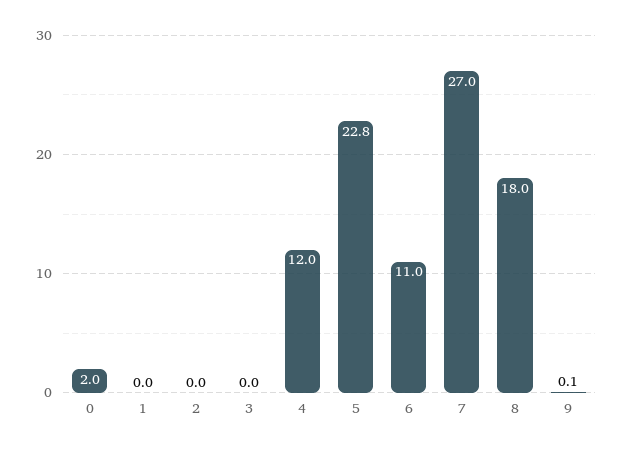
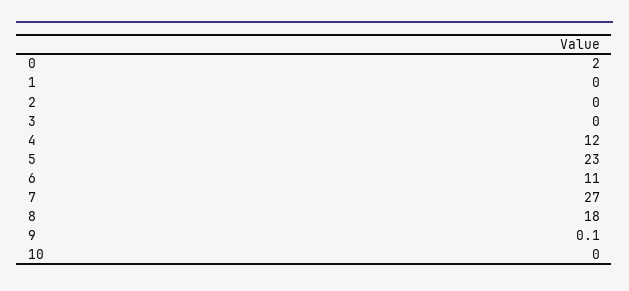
  {
    "0": 2,
    "1": 0,
    "2": 0,
    "3": 0,
    "4": 12,
-   "5": 22.8,
+   "5": 23,
    "6": 11,
    "7": 27,
    "8": 18,
-   "9": 0.1
+   "9": 0.1,
+   "10": 0
  }

